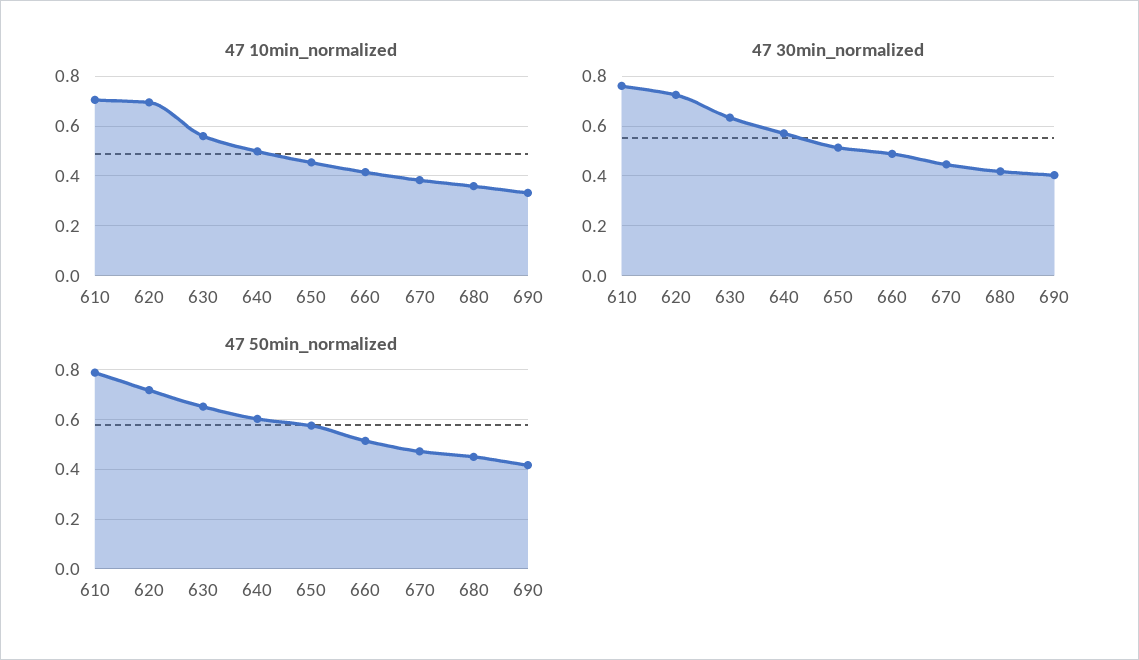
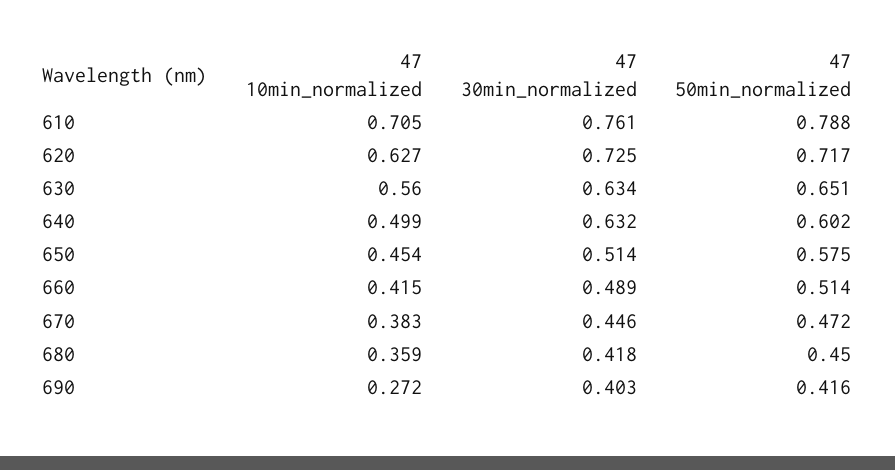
  {
    "47 10min_normalized": {
      "610": 0.705,
-     "620": 0.7,
+     "620": 0.627,
      "630": 0.56,
      "640": 0.499,
      "650": 0.454,
      "660": 0.415,
      "670": 0.383,
      "680": 0.359,
-     "690": 0.325
+     "690": 0.272
    },
    "47 30min_normalized": {
      "610": 0.761,
      "620": 0.725,
      "630": 0.634,
-     "640": 0.575,
+     "640": 0.632,
      "650": 0.514,
      "660": 0.489,
      "670": 0.446,
      "680": 0.418,
      "690": 0.403
    },
    "47 50min_normalized": {
      "610": 0.788,
      "620": 0.717,
      "630": 0.651,
      "640": 0.602,
      "650": 0.575,
      "660": 0.514,
      "670": 0.472,
      "680": 0.45,
      "690": 0.416
    }
  }

